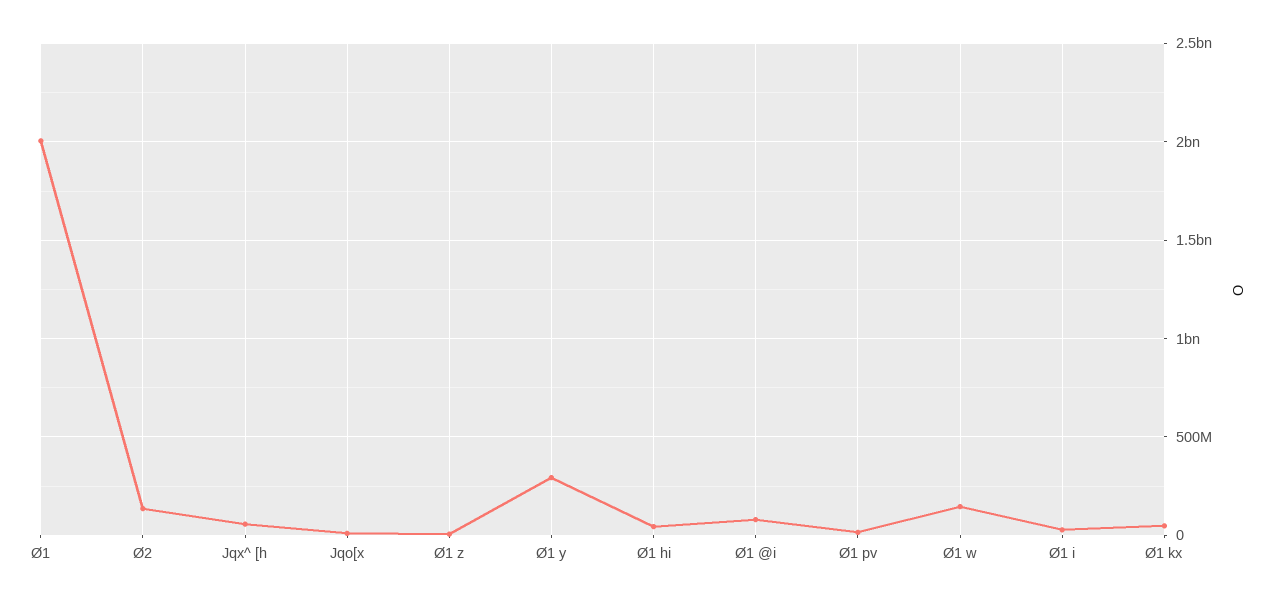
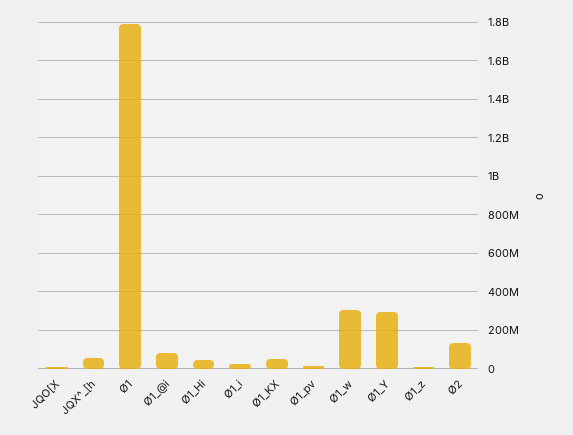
  {
-   "Ø1": 2000000000,
+   "Ø1": 1800000000,
    "Ø2": 150000000,
    "Jqx^ [h": 50000000,
    "Jqo[x": 0,
    "Ø1 z": 0,
    "Ø1 y": 300000000,
    "Ø1 hi": 50000000,
    "Ø1 @i": 100000000,
    "Ø1 pv": 0,
-   "Ø1 w": 150000000,
+   "Ø1 w": 300000000,
    "Ø1 i": 50000000,
    "Ø1 kx": 50000000
  }

